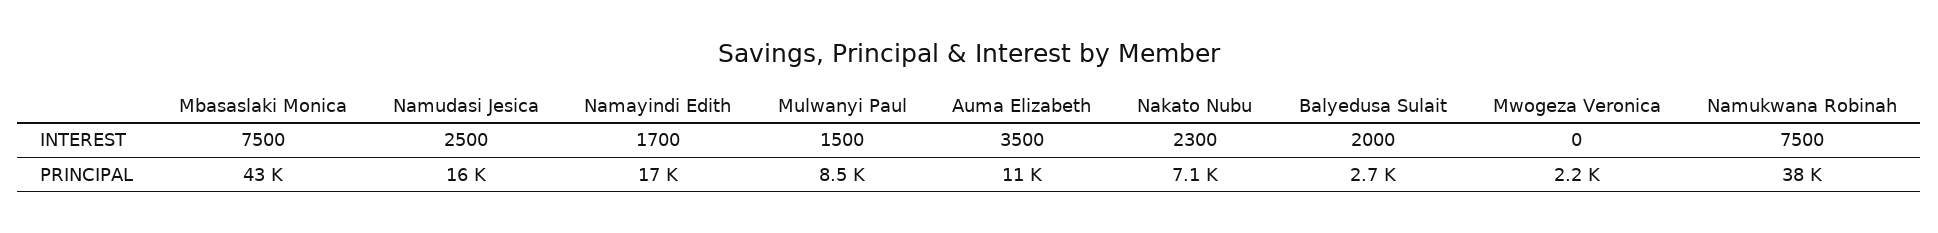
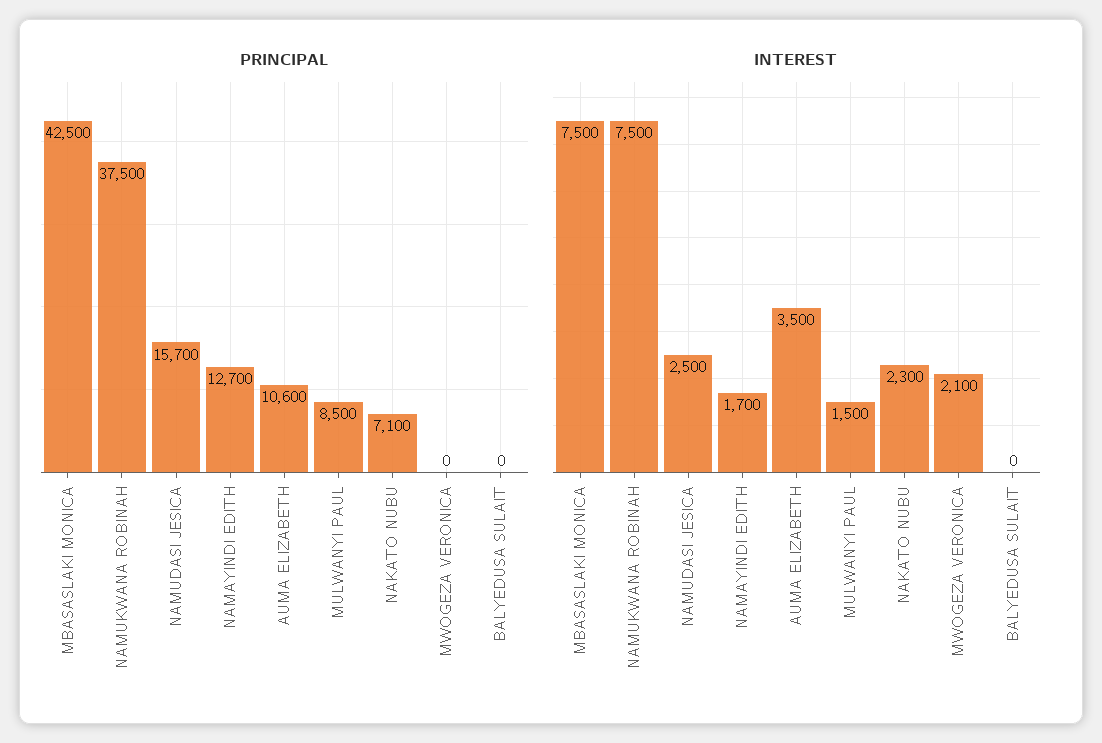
  {
    "INTEREST": {
      "Mbasaslaki Monica": 7500,
      "Namudasi Jesica": 2500,
      "Namayindi Edith": 1700,
      "Mulwanyi Paul": 1500,
      "Auma Elizabeth": 3500,
      "Nakato Nubu": 2300,
-     "Balyedusa Sulait": 2000,
+     "Balyedusa Sulait": 0,
-     "Mwogeza Veronica": 0,
+     "Mwogeza Veronica": 2100,
      "Namukwana Robinah": 7500
    },
    "PRINCIPAL": {
      "Mbasaslaki Monica": 42500,
      "Namudasi Jesica": 15700,
-     "Namayindi Edith": 17000,
+     "Namayindi Edith": 12700,
      "Mulwanyi Paul": 8500,
      "Auma Elizabeth": 10600,
      "Nakato Nubu": 7100,
-     "Balyedusa Sulait": 2700,
+     "Balyedusa Sulait": 0,
-     "Mwogeza Veronica": 2200,
+     "Mwogeza Veronica": 0,
      "Namukwana Robinah": 37500
    }
  }

